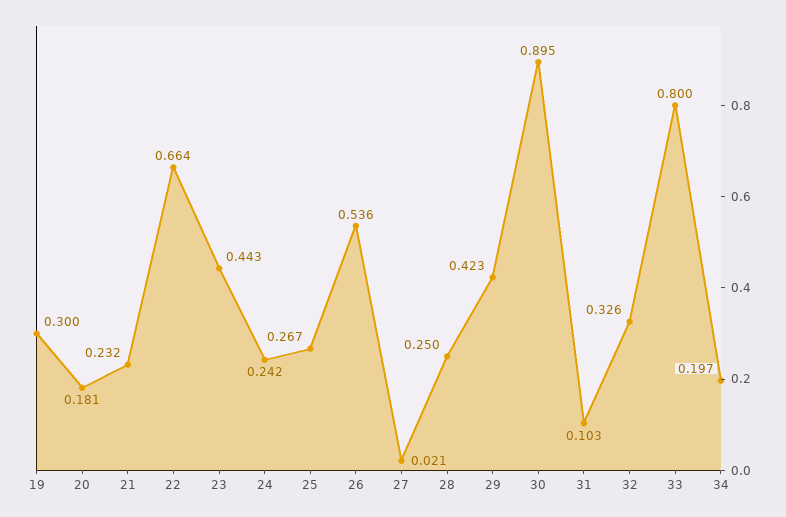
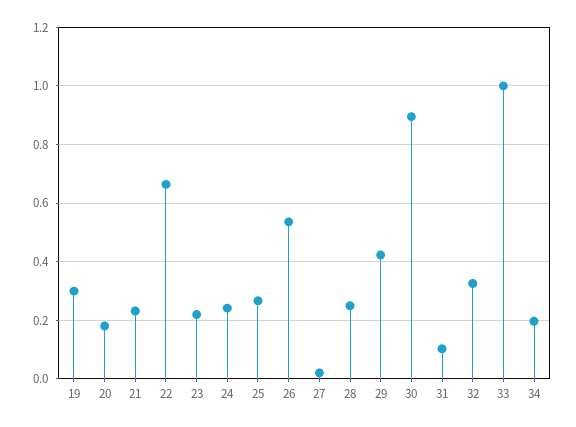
  {
    "19": 0.3,
    "20": 0.181,
    "21": 0.232,
    "22": 0.664,
-   "23": 0.443,
+   "23": 0.225,
    "24": 0.242,
    "25": 0.267,
    "26": 0.536,
    "27": 0.021,
    "28": 0.25,
    "29": 0.423,
    "30": 0.895,
    "31": 0.103,
    "32": 0.326,
-   "33": 0.8,
+   "33": 1,
    "34": 0.197
  }

